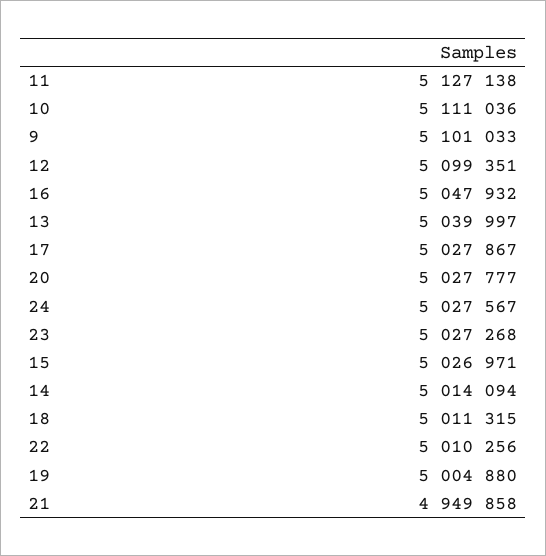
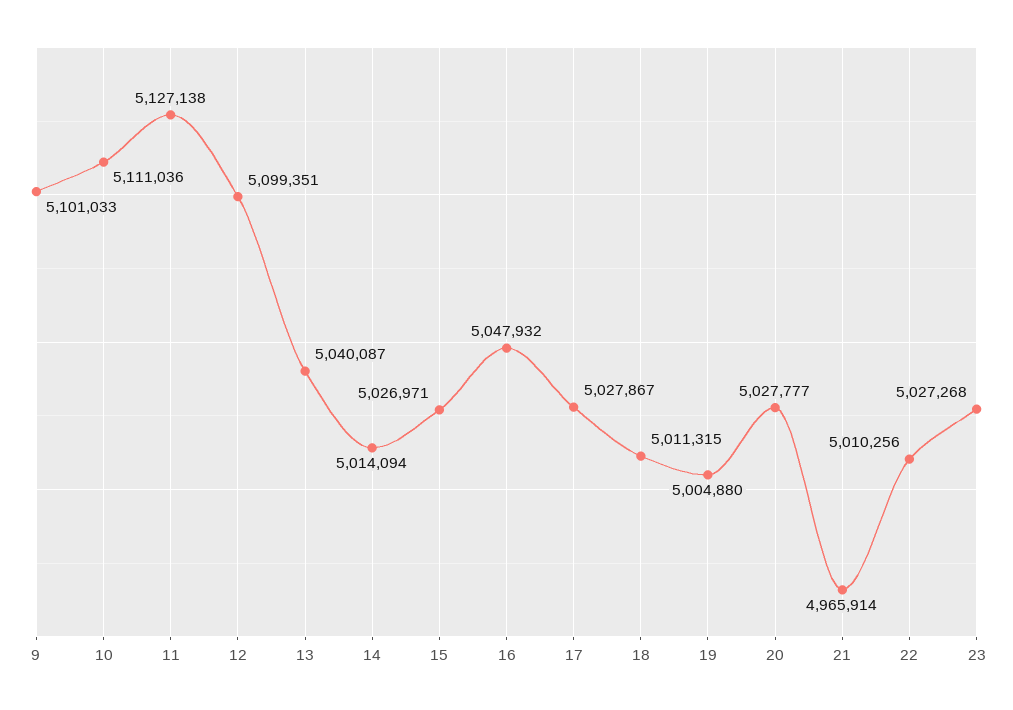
  {
    "11": 5127138,
    "10": 5111036,
    "9": 5101033,
    "12": 5099351,
    "16": 5047932,
-   "13": 5039997,
+   "13": 5040087,
    "17": 5027867,
    "20": 5027777,
-   "24": 5027567,
    "23": 5027268,
    "15": 5026971,
    "14": 5014094,
    "18": 5011315,
    "22": 5010256,
    "19": 5004880,
-   "21": 4949858
+   "21": 4965914
  }

